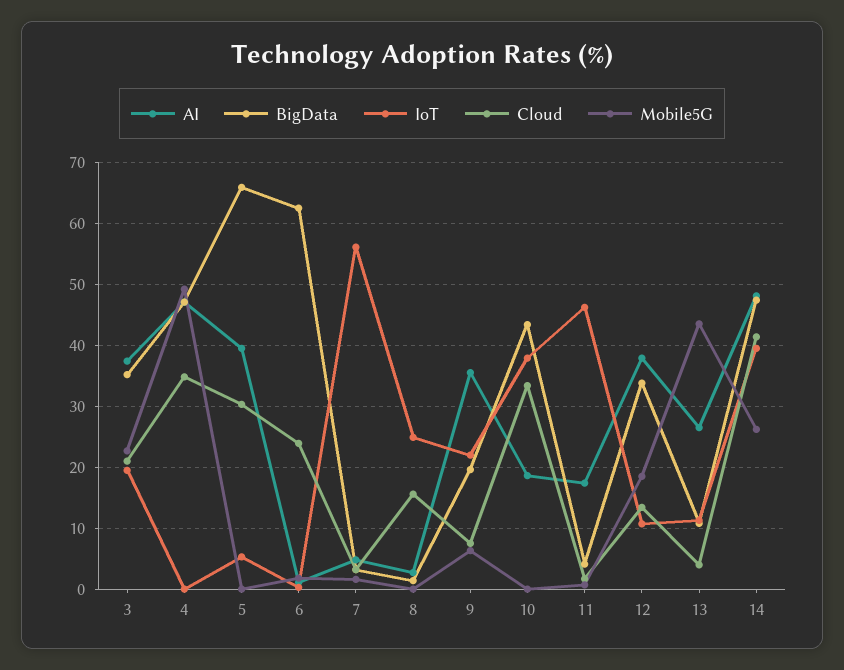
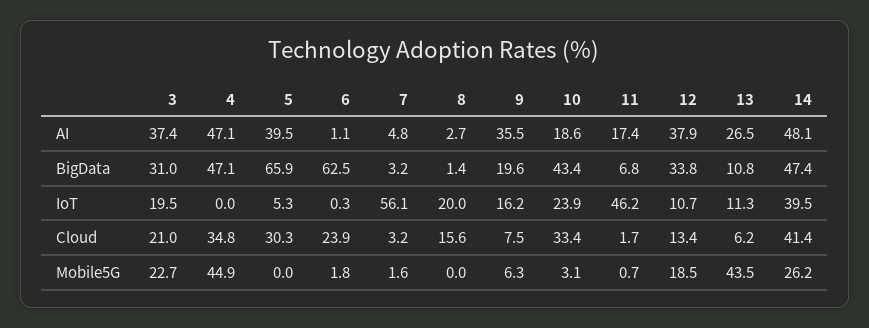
  {
    "AI": {
      "3": 37.4,
      "4": 47.1,
      "5": 39.5,
      "6": 1.1,
      "7": 4.8,
      "8": 2.7,
      "9": 35.5,
      "10": 18.6,
      "11": 17.4,
      "12": 37.9,
      "13": 26.5,
      "14": 48.1
    },
    "BigData": {
-     "3": 35,
+     "3": 31,
      "4": 47.1,
      "5": 65.9,
      "6": 62.5,
      "7": 3.2,
      "8": 1.4,
      "9": 19.6,
      "10": 43.4,
-     "11": 4,
+     "11": 6.8,
      "12": 33.8,
      "13": 10.8,
      "14": 47.4
    },
    "IoT": {
      "3": 19.5,
      "4": 0,
      "5": 5.3,
      "6": 0.3,
      "7": 56.1,
-     "8": 25,
+     "8": 20,
-     "9": 22,
+     "9": 16.2,
-     "10": 38,
+     "10": 23.9,
      "11": 46.2,
      "12": 10.7,
      "13": 11.3,
      "14": 39.5
    },
    "Cloud": {
      "3": 21,
      "4": 34.8,
      "5": 30.3,
      "6": 23.9,
      "7": 3.2,
      "8": 15.6,
      "9": 7.5,
      "10": 33.4,
      "11": 1.7,
      "12": 13.4,
-     "13": 4,
+     "13": 6.2,
      "14": 41.4
    },
    "Mobile5G": {
      "3": 22.7,
-     "4": 49,
+     "4": 44.9,
      "5": 0,
      "6": 1.8,
      "7": 1.6,
      "8": 0,
      "9": 6.3,
-     "10": 0,
+     "10": 3.1,
      "11": 0.7,
      "12": 18.5,
      "13": 43.5,
      "14": 26.2
    }
  }

